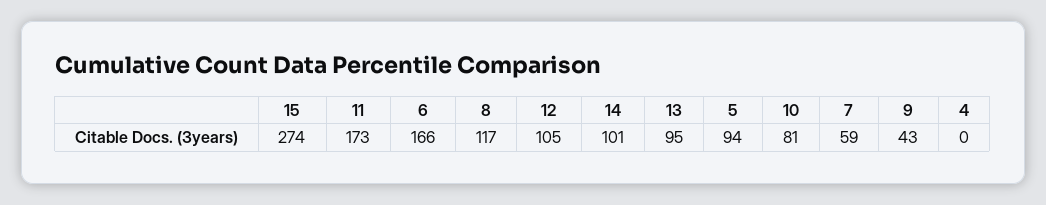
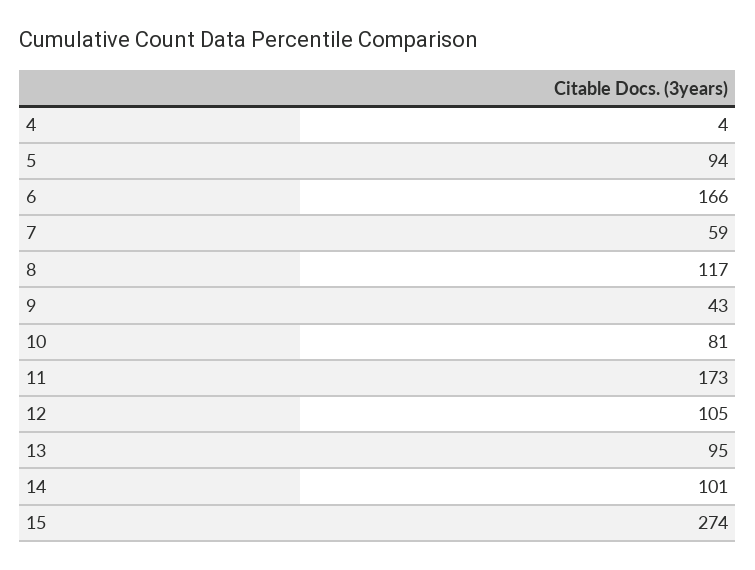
  {
    "15": 274,
    "11": 173,
    "6": 166,
    "8": 117,
    "12": 105,
    "14": 101,
    "13": 95,
    "5": 94,
    "10": 81,
    "7": 59,
    "9": 43,
-   "4": 0
+   "4": 4
  }

